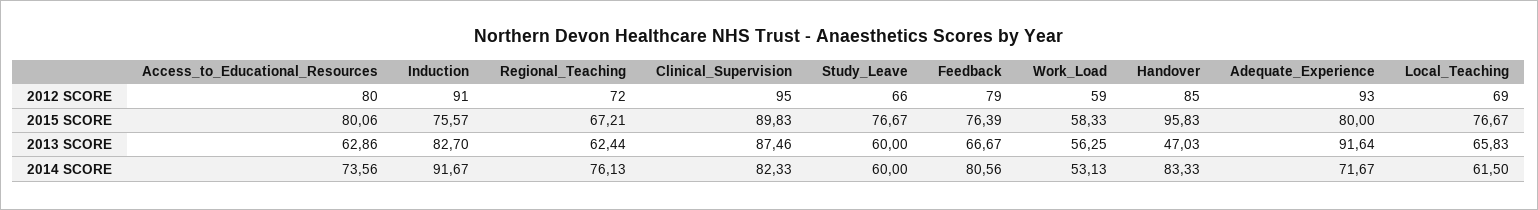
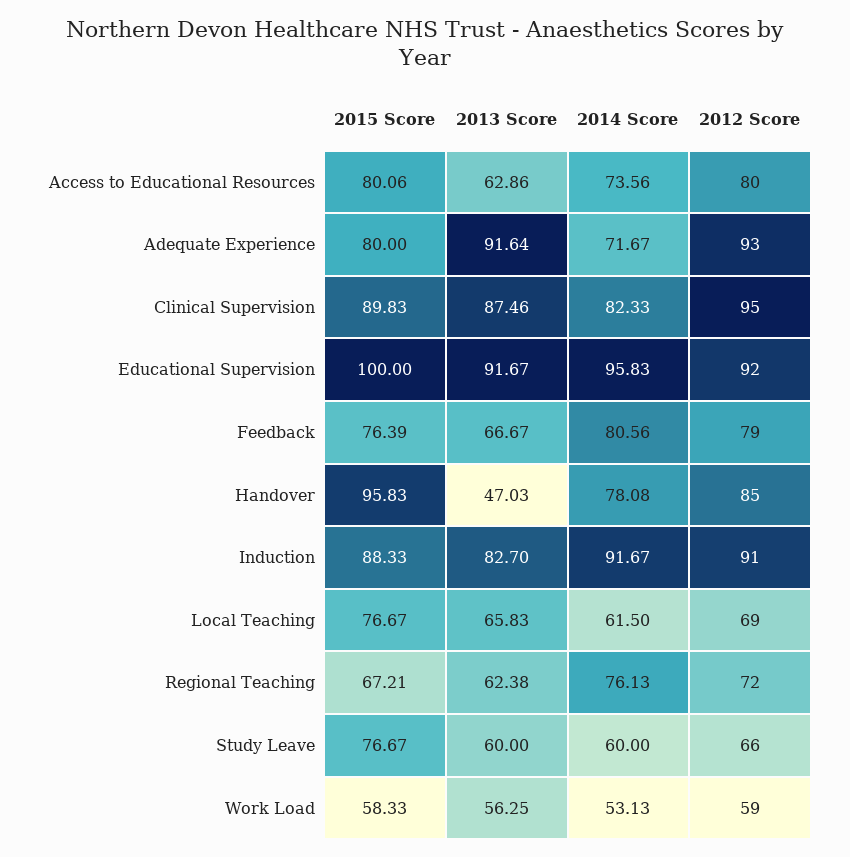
  {
    "Access_to_Educational_Resources": {
      "2012 SCORE": 80,
      "2015 SCORE": 80.06,
      "2013 SCORE": 62.86,
      "2014 SCORE": 73.56
    },
    "Induction": {
      "2012 SCORE": 91,
-     "2015 SCORE": 75.57,
+     "2015 SCORE": 88.33,
      "2013 SCORE": 82.7,
      "2014 SCORE": 91.67
    },
    "Regional_Teaching": {
      "2012 SCORE": 72,
      "2015 SCORE": 67.21,
-     "2013 SCORE": 62.44,
+     "2013 SCORE": 62.38,
      "2014 SCORE": 76.13
    },
    "Clinical_Supervision": {
      "2012 SCORE": 95,
      "2015 SCORE": 89.83,
      "2013 SCORE": 87.46,
      "2014 SCORE": 82.33
    },
    "Study_Leave": {
      "2012 SCORE": 66,
      "2015 SCORE": 76.67,
      "2013 SCORE": 60,
      "2014 SCORE": 60
    },
    "Feedback": {
      "2012 SCORE": 79,
      "2015 SCORE": 76.39,
      "2013 SCORE": 66.67,
      "2014 SCORE": 80.56
    },
    "Work_Load": {
      "2012 SCORE": 59,
      "2015 SCORE": 58.33,
      "2013 SCORE": 56.25,
      "2014 SCORE": 53.13
    },
    "Handover": {
      "2012 SCORE": 85,
      "2015 SCORE": 95.83,
      "2013 SCORE": 47.03,
-     "2014 SCORE": 83.33
+     "2014 SCORE": 78.08
    },
    "Adequate_Experience": {
      "2012 SCORE": 93,
      "2015 SCORE": 80,
      "2013 SCORE": 91.64,
      "2014 SCORE": 71.67
    },
    "Local_Teaching": {
      "2012 SCORE": 69,
      "2015 SCORE": 76.67,
      "2013 SCORE": 65.83,
      "2014 SCORE": 61.5
-   }
+   },
+   "Educational Supervision": {
+     "2015 SCORE": 100,
+     "2013 SCORE": 91.67,
+     "2014 SCORE": 95.83,
+     "2012 SCORE": 92
+   }
  }

